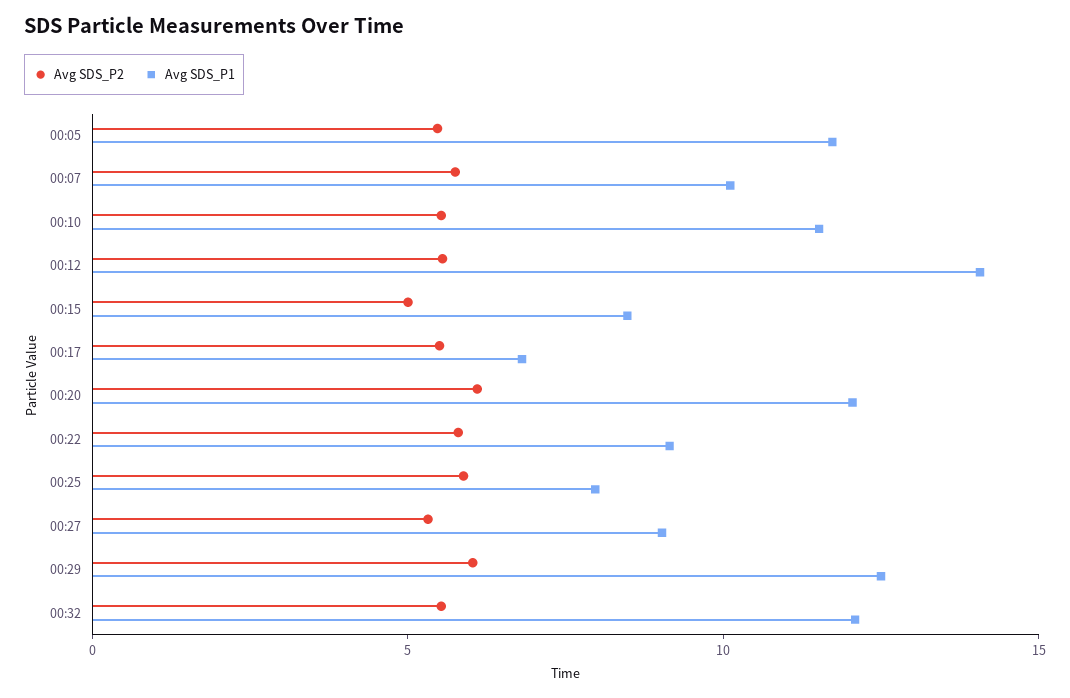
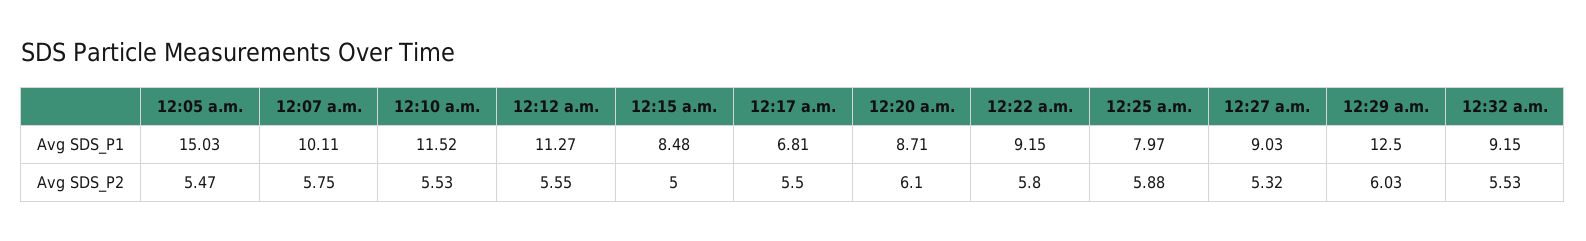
  {
    "Avg SDS_P2": {
      "00:05": 5.47,
      "00:07": 5.75,
      "00:10": 5.53,
      "00:12": 5.55,
      "00:15": 5,
      "00:17": 5.5,
      "00:20": 6.1,
      "00:22": 5.8,
      "00:25": 5.88,
      "00:27": 5.32,
      "00:29": 6.03,
      "00:32": 5.53
    },
    "Avg SDS_P1": {
-     "00:05": 12,
+     "00:05": 15.03,
      "00:07": 10.11,
      "00:10": 11.52,
-     "00:12": 14,
+     "00:12": 11.27,
      "00:15": 8.48,
      "00:17": 6.81,
-     "00:20": 12,
+     "00:20": 8.71,
      "00:22": 9.15,
      "00:25": 7.97,
      "00:27": 9.03,
      "00:29": 12.5,
-     "00:32": 12
+     "00:32": 9.15
    }
  }

